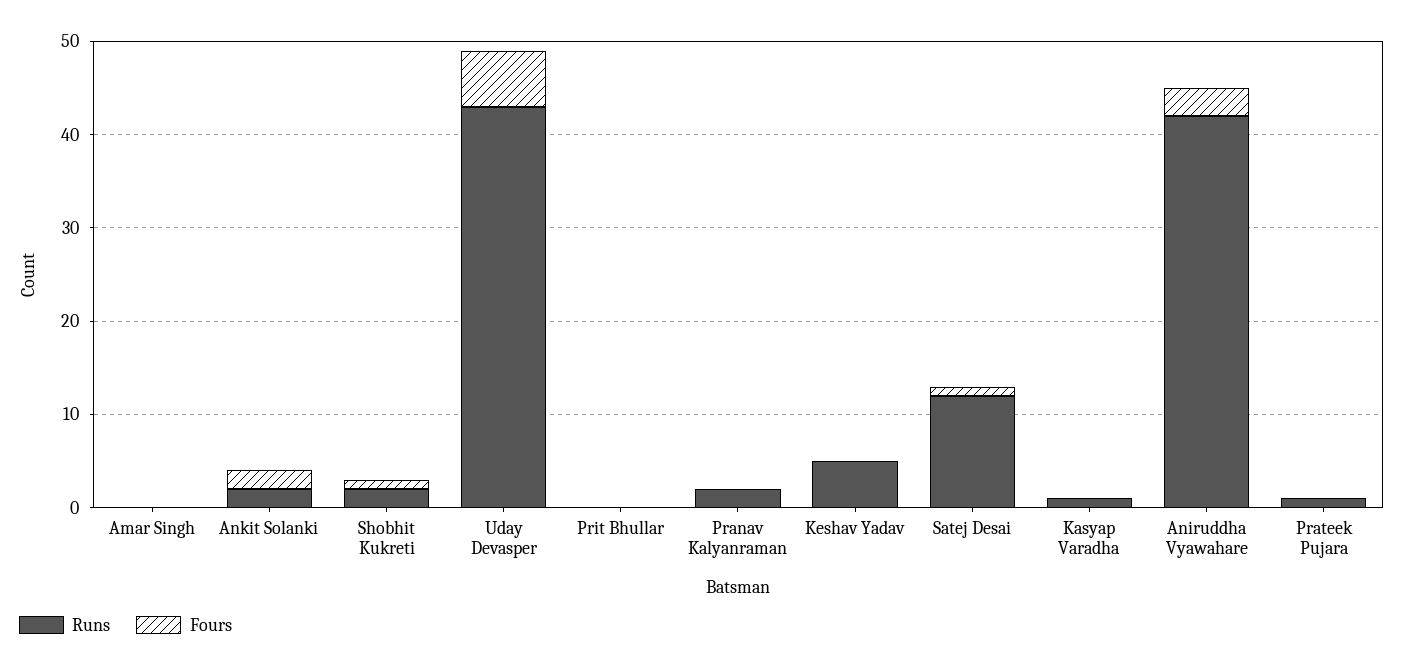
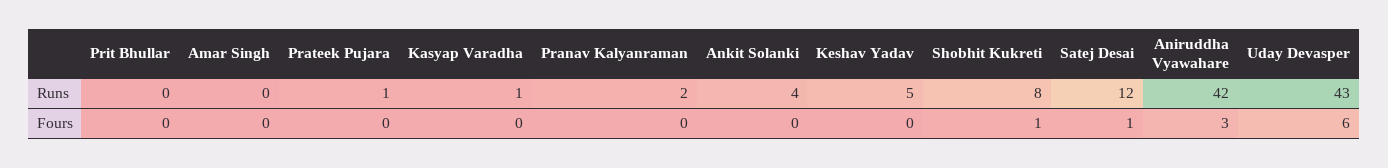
  {
    "Runs": {
      "Amar Singh": 0,
-     "Ankit Solanki": 2,
+     "Ankit Solanki": 4,
-     "Shobhit Kukreti": 2,
+     "Shobhit Kukreti": 8,
      "Uday Devasper": 43,
      "Prit Bhullar": 0,
      "Pranav Kalyanraman": 2,
      "Keshav Yadav": 5,
      "Satej Desai": 12,
      "Kasyap Varadha": 1,
      "Aniruddha Vyawahare": 42,
      "Prateek Pujara": 1
    },
    "Fours": {
      "Amar Singh": 0,
-     "Ankit Solanki": 2,
+     "Ankit Solanki": 0,
      "Shobhit Kukreti": 1,
      "Uday Devasper": 6,
      "Prit Bhullar": 0,
      "Pranav Kalyanraman": 0,
      "Keshav Yadav": 0,
      "Satej Desai": 1,
      "Kasyap Varadha": 0,
      "Aniruddha Vyawahare": 3,
      "Prateek Pujara": 0
    }
  }

